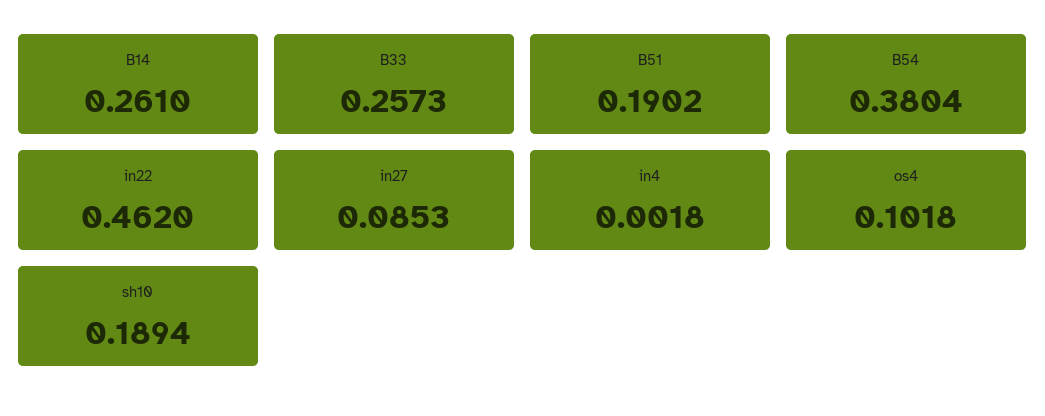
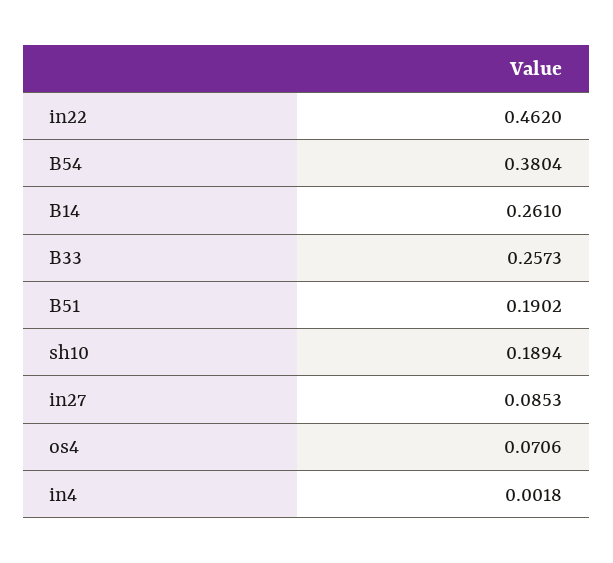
  {
    "B14": 0.261,
    "B33": 0.2573,
    "B51": 0.1902,
    "B54": 0.3804,
    "in22": 0.462,
    "in27": 0.0853,
    "in4": 0.0018,
-   "os4": 0.1018,
+   "os4": 0.0706,
    "sh10": 0.1894
  }

